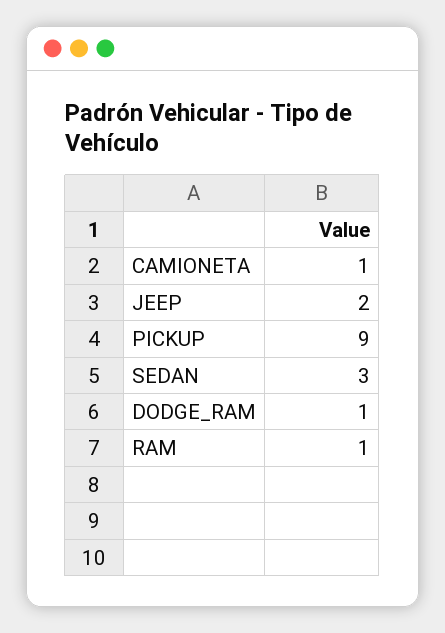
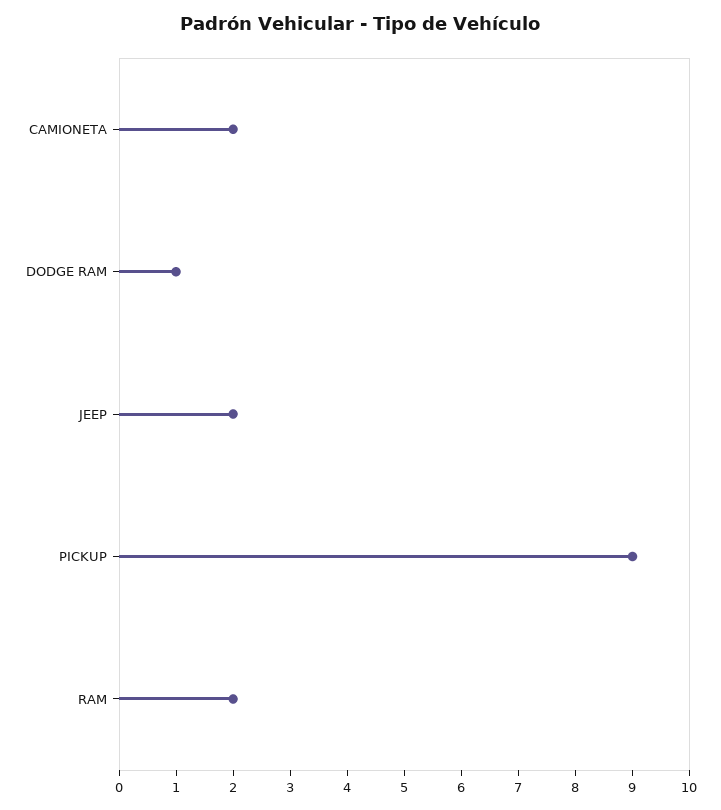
  {
-   "CAMIONETA": 1,
+   "CAMIONETA": 2,
    "JEEP": 2,
    "PICKUP": 9,
-   "SEDAN": 3,
    "DODGE_RAM": 1,
-   "RAM": 1
+   "RAM": 2
  }

